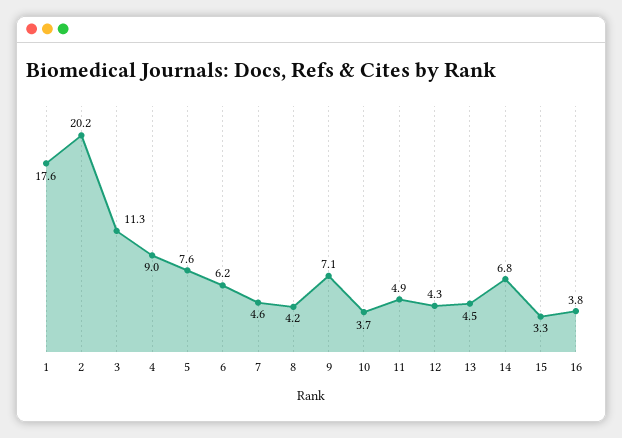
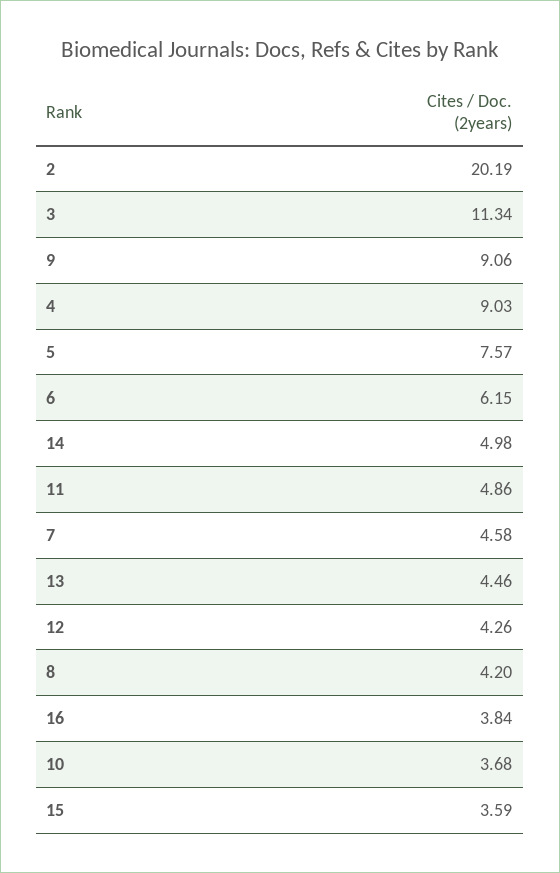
  {
-   "1": 17.6,
    "2": 20.19,
    "3": 11.34,
    "4": 9.03,
    "5": 7.57,
    "6": 6.15,
    "7": 4.58,
    "8": 4.2,
-   "9": 7.1,
+   "9": 9.06,
    "10": 3.68,
    "11": 4.86,
    "12": 4.26,
    "13": 4.46,
-   "14": 6.8,
+   "14": 4.98,
-   "15": 3.3,
+   "15": 3.59,
    "16": 3.84
  }

